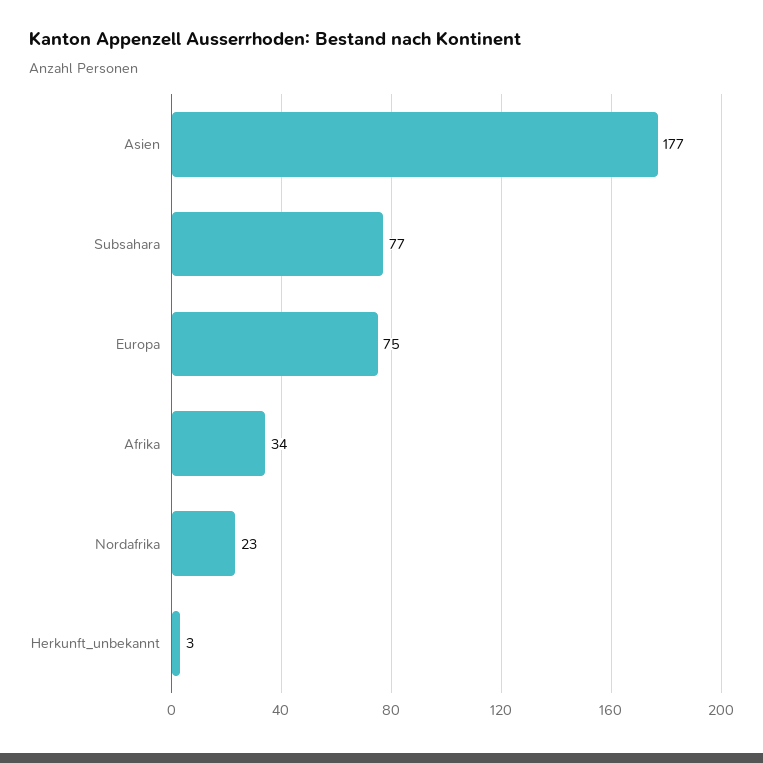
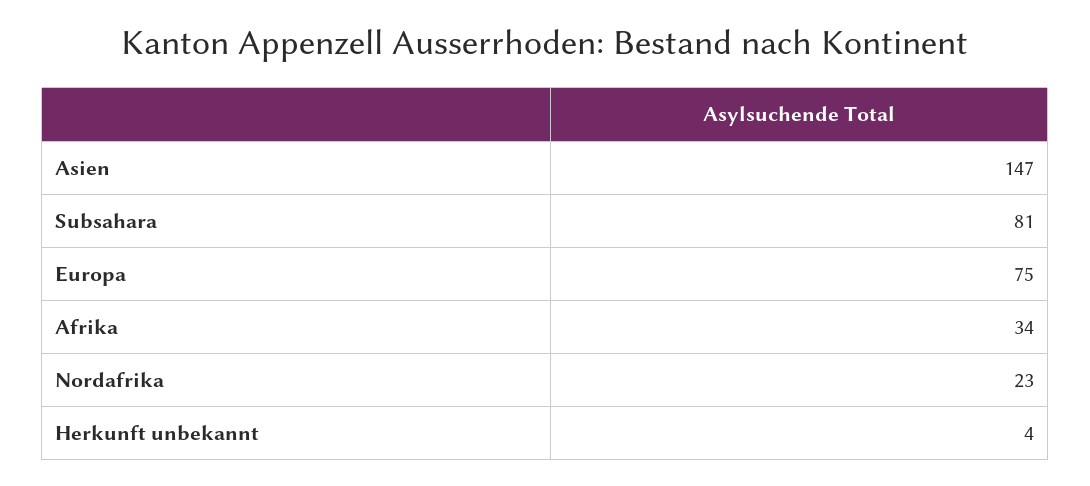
  {
-   "Asien": 177,
+   "Asien": 147,
-   "Subsahara": 77,
+   "Subsahara": 81,
    "Europa": 75,
    "Afrika": 34,
    "Nordafrika": 23,
-   "Herkunft_unbekannt": 3
+   "Herkunft_unbekannt": 4
  }

